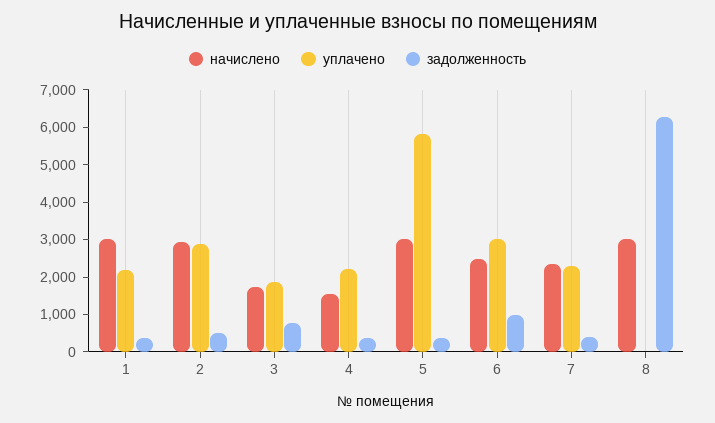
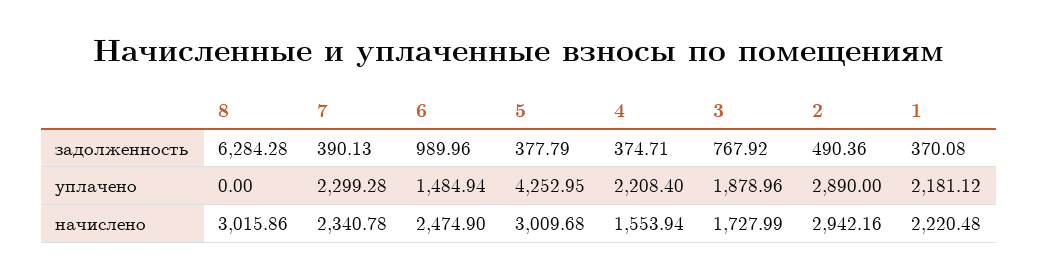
  {
    "начислено": {
-     "1": 3000,
+     "1": 2220.48,
      "2": 2942.16,
      "3": 1727.99,
      "4": 1553.94,
      "5": 3009.68,
      "6": 2474.9,
      "7": 2340.78,
      "8": 3015.86
    },
    "уплачено": {
      "1": 2181.12,
      "2": 2890,
      "3": 1878.96,
      "4": 2208.4,
-     "5": 5750,
+     "5": 4252.95,
-     "6": 3000,
+     "6": 1484.94,
      "7": 2299.28,
      "8": 0
    },
    "задолженность": {
      "1": 370.08,
      "2": 490.36,
      "3": 767.92,
      "4": 374.71,
      "5": 377.79,
      "6": 989.96,
      "7": 390.13,
      "8": 6284.28
    }
  }

